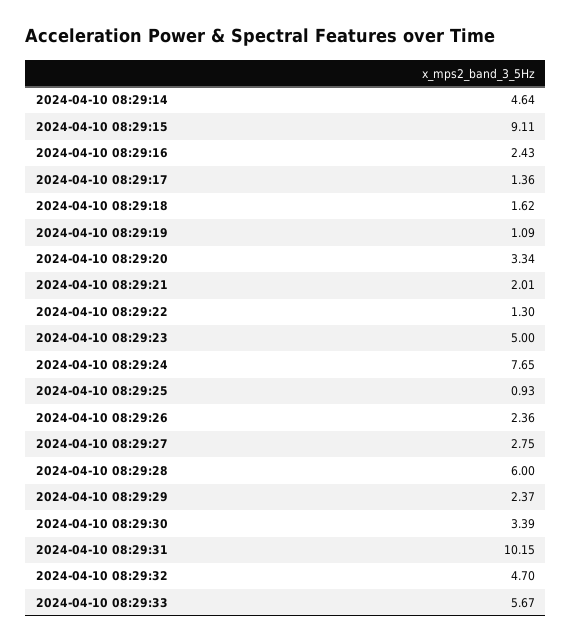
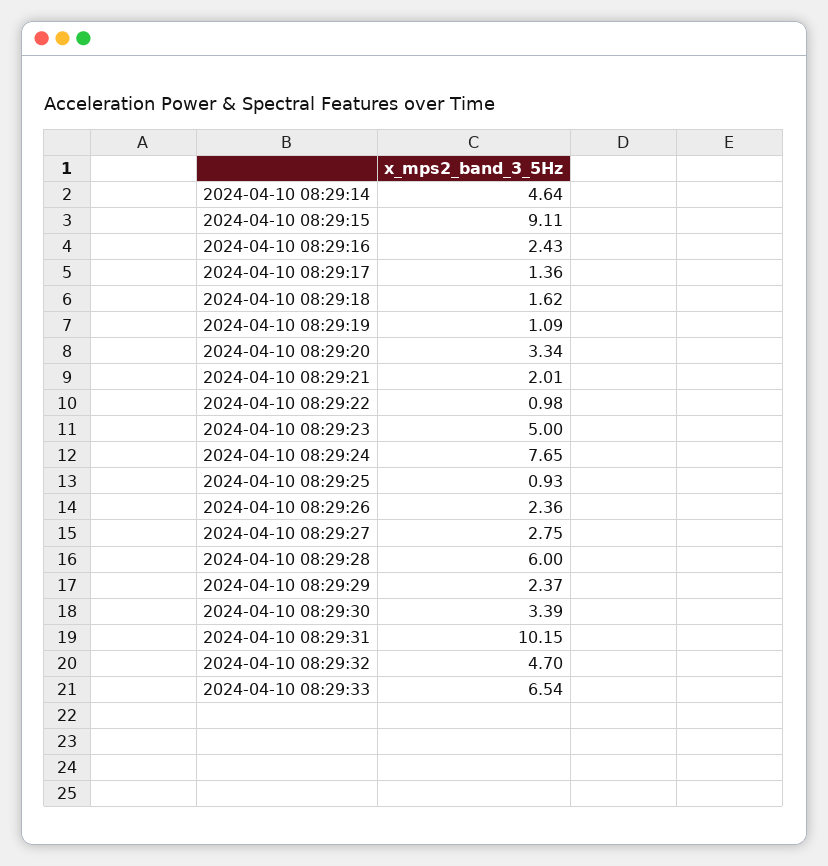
  {
    "2024-04-10 08:29:14": 4.64,
    "2024-04-10 08:29:15": 9.11,
    "2024-04-10 08:29:16": 2.43,
    "2024-04-10 08:29:17": 1.36,
    "2024-04-10 08:29:18": 1.62,
    "2024-04-10 08:29:19": 1.09,
    "2024-04-10 08:29:20": 3.34,
    "2024-04-10 08:29:21": 2.01,
-   "2024-04-10 08:29:22": 1.3,
+   "2024-04-10 08:29:22": 0.98,
    "2024-04-10 08:29:23": 5,
    "2024-04-10 08:29:24": 7.65,
    "2024-04-10 08:29:25": 0.93,
    "2024-04-10 08:29:26": 2.36,
    "2024-04-10 08:29:27": 2.75,
    "2024-04-10 08:29:28": 6,
    "2024-04-10 08:29:29": 2.37,
    "2024-04-10 08:29:30": 3.39,
    "2024-04-10 08:29:31": 10.15,
    "2024-04-10 08:29:32": 4.7,
-   "2024-04-10 08:29:33": 5.67
+   "2024-04-10 08:29:33": 6.54
  }

